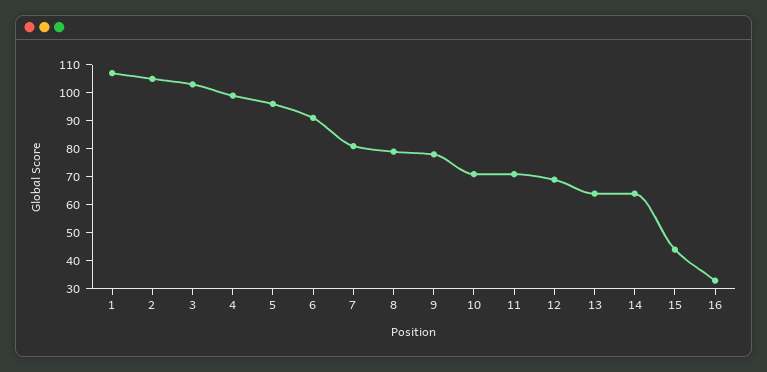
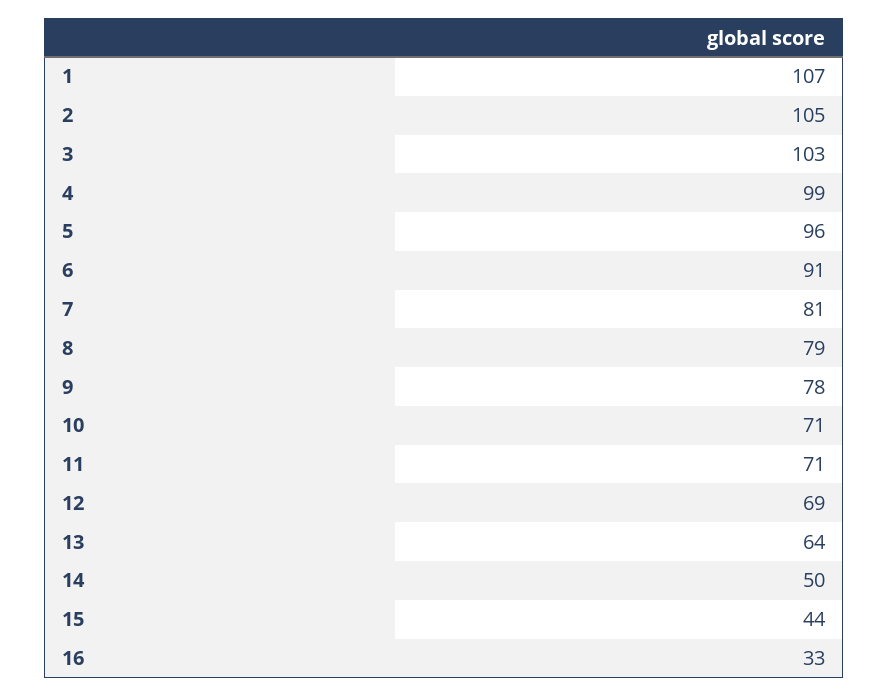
  {
    "1": 107,
    "2": 105,
    "3": 103,
    "4": 99,
    "5": 96,
    "6": 91,
    "7": 81,
    "8": 79,
    "9": 78,
    "10": 71,
    "11": 71,
    "12": 69,
    "13": 64,
-   "14": 65,
+   "14": 50,
    "15": 44,
    "16": 33
  }

